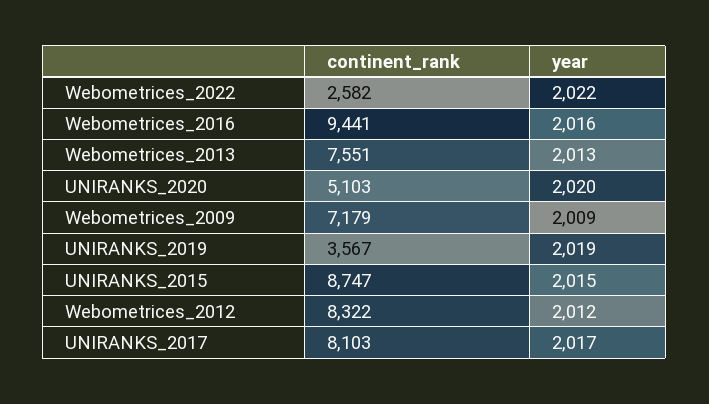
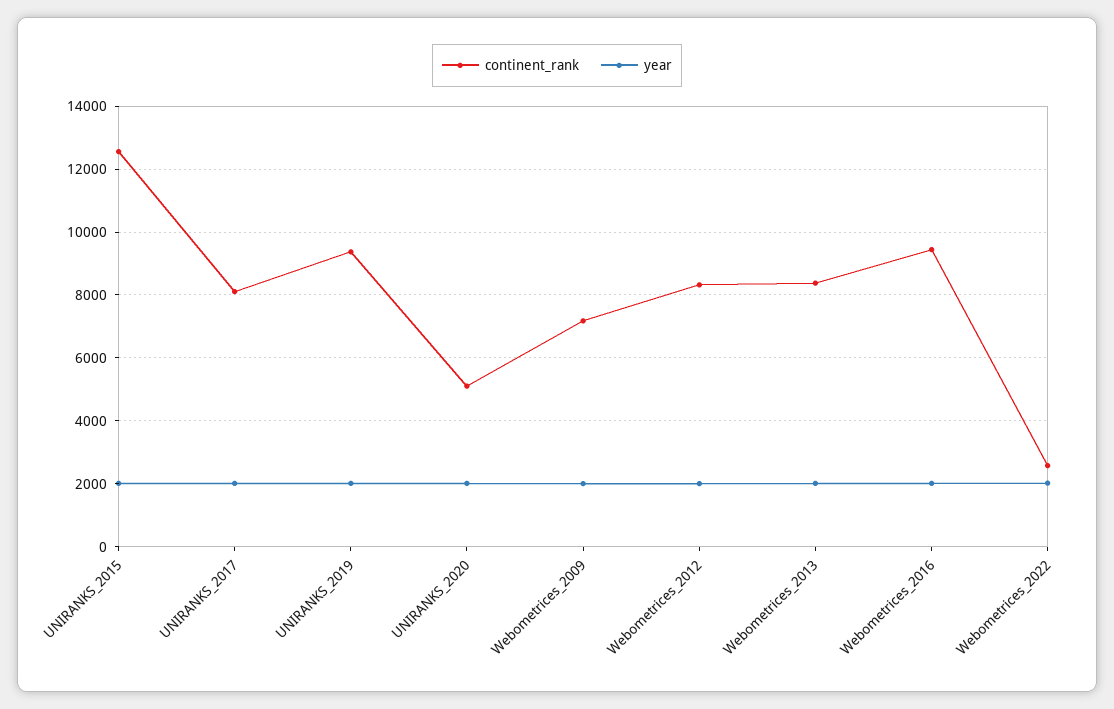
  {
    "continent_rank": {
      "Webometrices_2022": 2582,
      "Webometrices_2016": 9441,
-     "Webometrices_2013": 7551,
+     "Webometrices_2013": 8400,
      "UNIRANKS_2020": 5103,
      "Webometrices_2009": 7179,
-     "UNIRANKS_2019": 3567,
+     "UNIRANKS_2019": 9400,
-     "UNIRANKS_2015": 8747,
+     "UNIRANKS_2015": 12600,
      "Webometrices_2012": 8322,
      "UNIRANKS_2017": 8103
    },
    "year": {
      "Webometrices_2022": 2022,
      "Webometrices_2016": 2016,
      "Webometrices_2013": 2013,
      "UNIRANKS_2020": 2020,
      "Webometrices_2009": 2009,
      "UNIRANKS_2019": 2019,
      "UNIRANKS_2015": 2015,
      "Webometrices_2012": 2012,
      "UNIRANKS_2017": 2017
    }
  }

